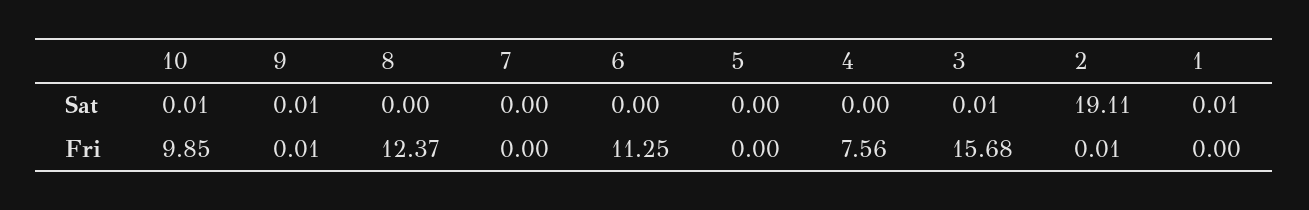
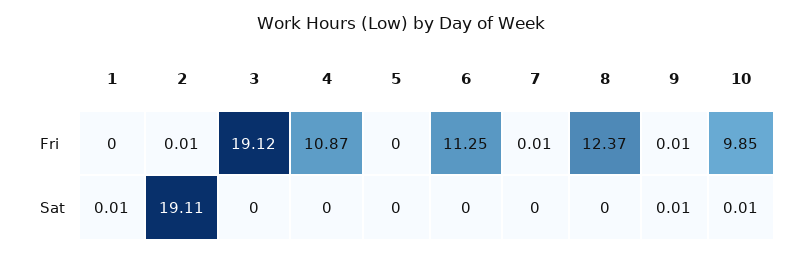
  {
    "10": {
      "Sat": 0.01,
      "Fri": 9.85
    },
    "9": {
      "Sat": 0.01,
      "Fri": 0.01
    },
    "8": {
      "Sat": 0,
      "Fri": 12.37
    },
    "7": {
      "Sat": 0,
-     "Fri": 0
+     "Fri": 0.01
    },
    "6": {
      "Sat": 0,
      "Fri": 11.25
    },
    "5": {
      "Sat": 0,
      "Fri": 0
    },
    "4": {
      "Sat": 0,
-     "Fri": 7.56
+     "Fri": 10.87
    },
    "3": {
-     "Sat": 0.01,
+     "Sat": 0,
-     "Fri": 15.68
+     "Fri": 19.12
    },
    "2": {
      "Sat": 19.11,
      "Fri": 0.01
    },
    "1": {
      "Sat": 0.01,
      "Fri": 0
    }
  }

